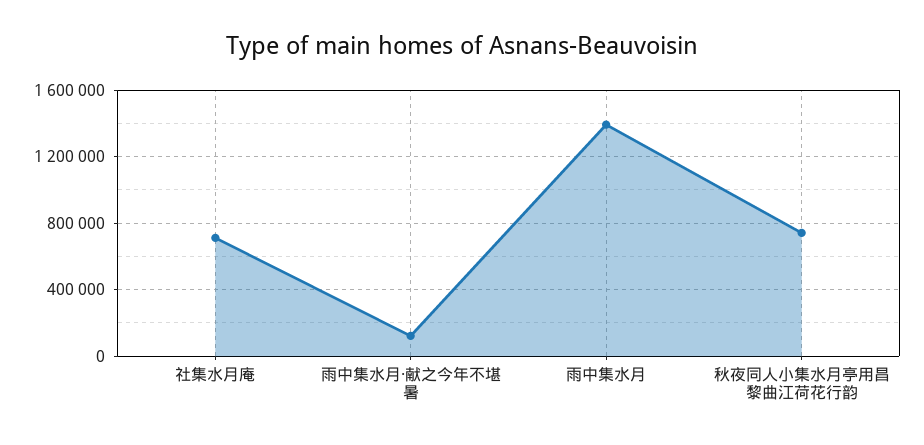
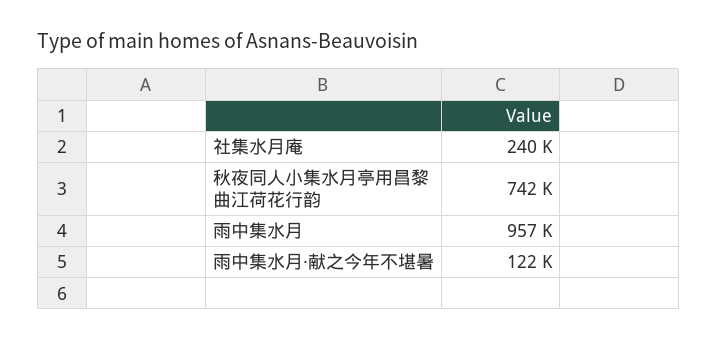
  {
-   "社集水月庵": 700000,
+   "社集水月庵": 240000,
    "雨中集水月·献之今年不堪暑": 122000,
-   "雨中集水月": 1400000,
+   "雨中集水月": 957000,
    "秋夜同人小集水月亭用昌黎曲江荷花行韵": 742000
  }

